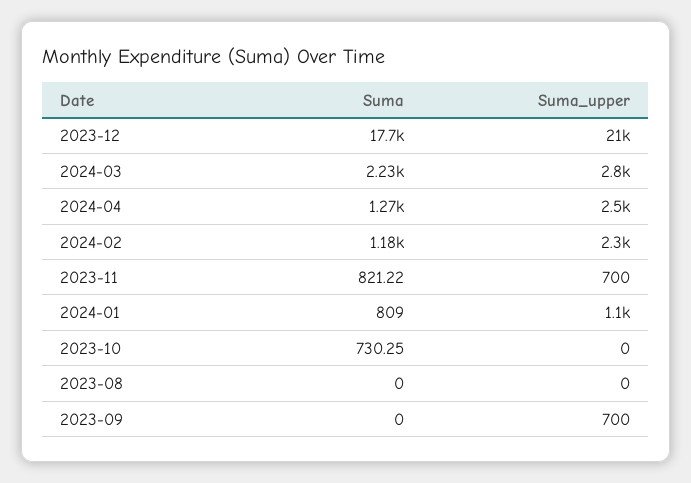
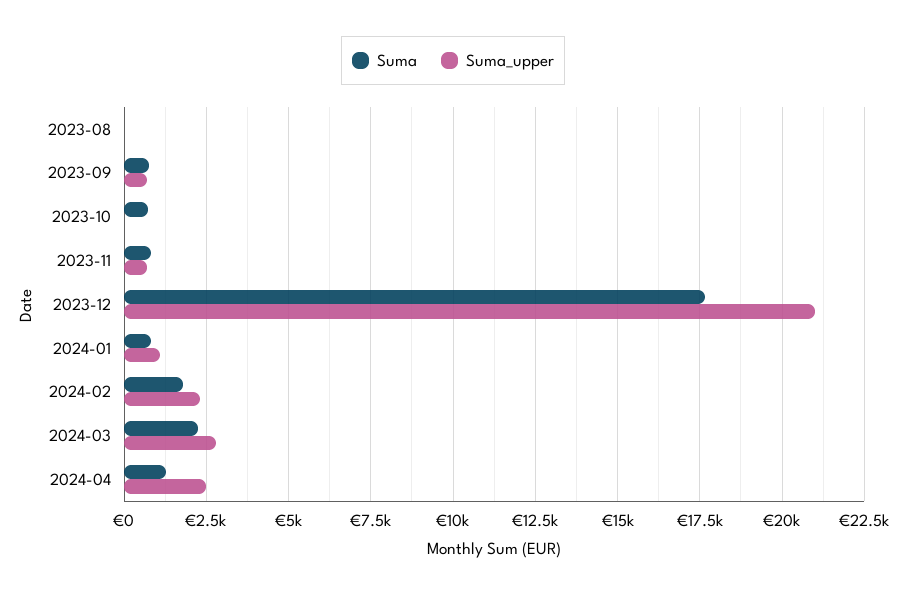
  {
    "Suma": {
      "2023-12": 17700,
      "2024-03": 2230,
      "2024-04": 1270,
-     "2024-02": 1180,
+     "2024-02": 1750,
      "2023-11": 821.22,
      "2024-01": 809,
      "2023-10": 730.25,
      "2023-08": 0,
-     "2023-09": 0
+     "2023-09": 750
    },
    "Suma_upper": {
      "2023-12": 21000,
      "2024-03": 2800,
      "2024-04": 2500,
      "2024-02": 2300,
      "2023-11": 700,
      "2024-01": 1100,
      "2023-10": 0,
      "2023-08": 0,
      "2023-09": 700
    }
  }

